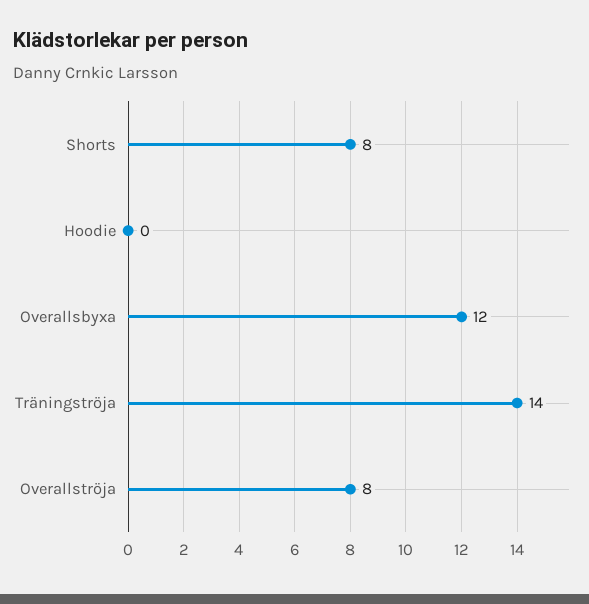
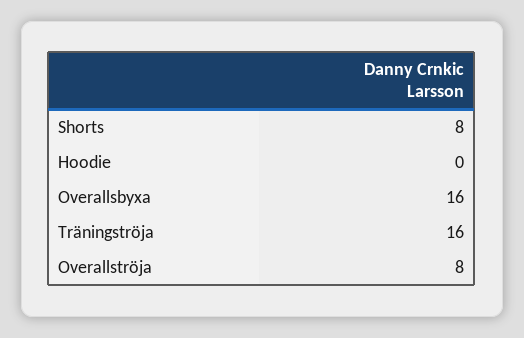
  {
    "Shorts": 8,
    "Hoodie": 0,
-   "Overallsbyxa": 12,
+   "Overallsbyxa": 16,
-   "Träningströja": 14,
+   "Träningströja": 16,
    "Overallströja": 8
  }

